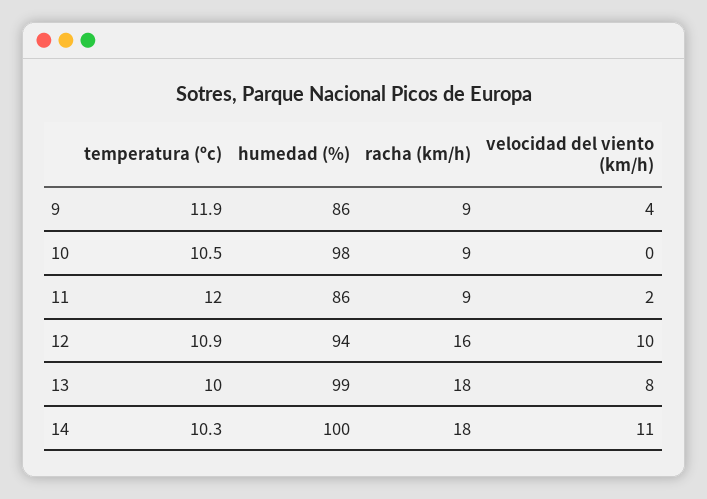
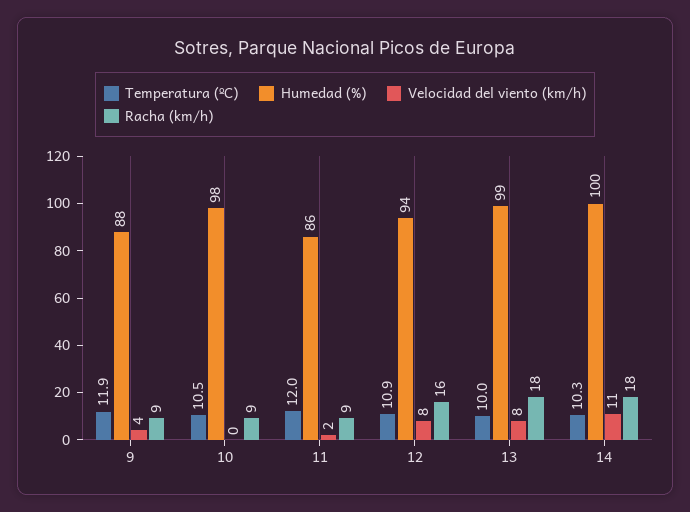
  {
    "temperatura (ºc)": {
      "9": 11.9,
      "10": 10.5,
      "11": 12,
      "12": 10.9,
      "13": 10,
      "14": 10.3
    },
    "humedad (%)": {
-     "9": 86,
+     "9": 88,
      "10": 98,
      "11": 86,
      "12": 94,
      "13": 99,
      "14": 100
    },
    "racha (km/h)": {
      "9": 9,
      "10": 9,
      "11": 9,
      "12": 16,
      "13": 18,
      "14": 18
    },
    "velocidad del viento (km/h)": {
      "9": 4,
      "10": 0,
      "11": 2,
-     "12": 10,
+     "12": 8,
      "13": 8,
      "14": 11
    }
  }

